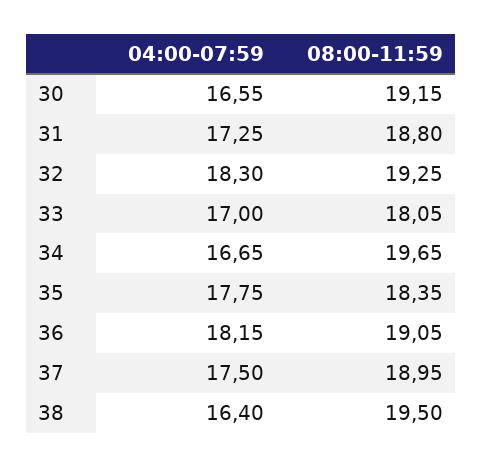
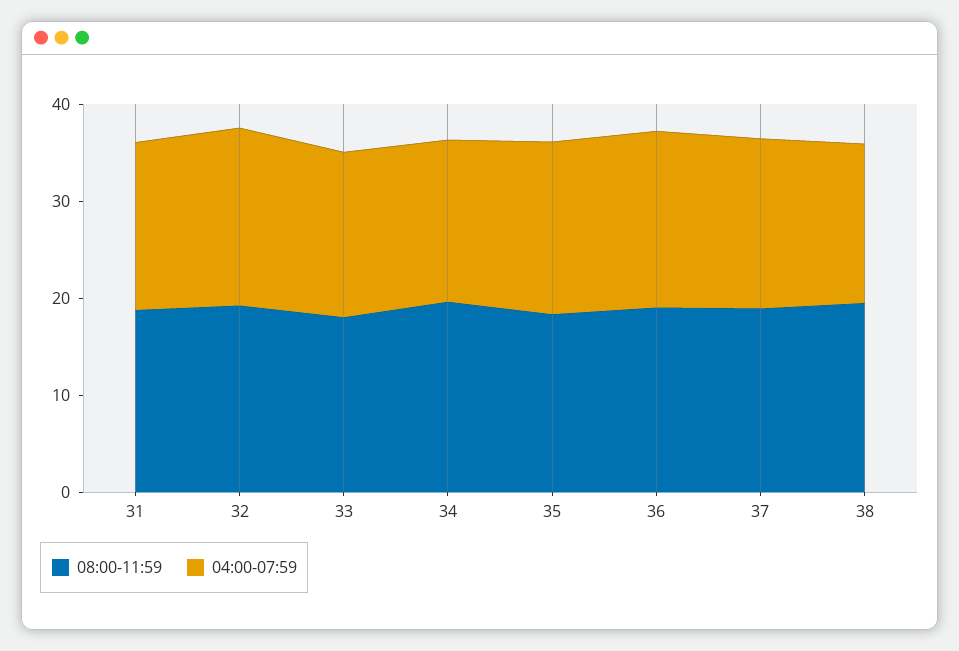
  {
    "04:00-07:59": {
-     "30": 16.55,
      "31": 17.25,
      "32": 18.3,
      "33": 17,
      "34": 16.65,
      "35": 17.75,
      "36": 18.15,
      "37": 17.5,
      "38": 16.4
    },
    "08:00-11:59": {
-     "30": 19.15,
      "31": 18.8,
      "32": 19.25,
      "33": 18.05,
      "34": 19.65,
      "35": 18.35,
      "36": 19.05,
      "37": 18.95,
      "38": 19.5
    }
  }

